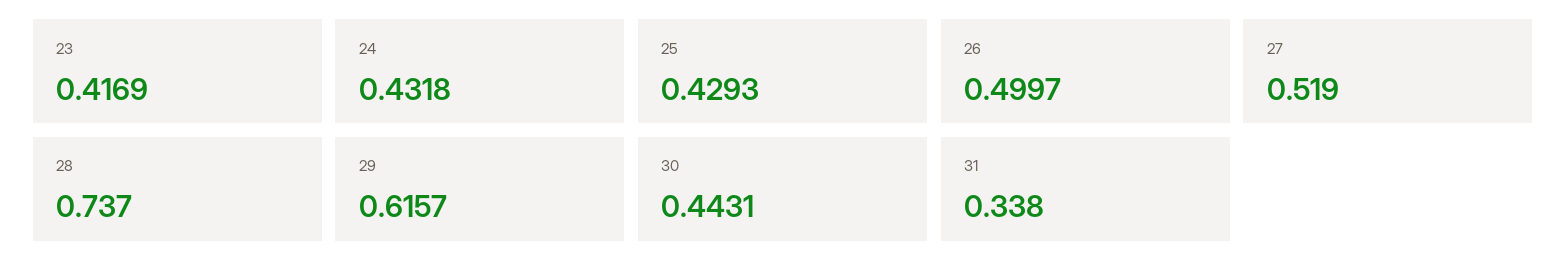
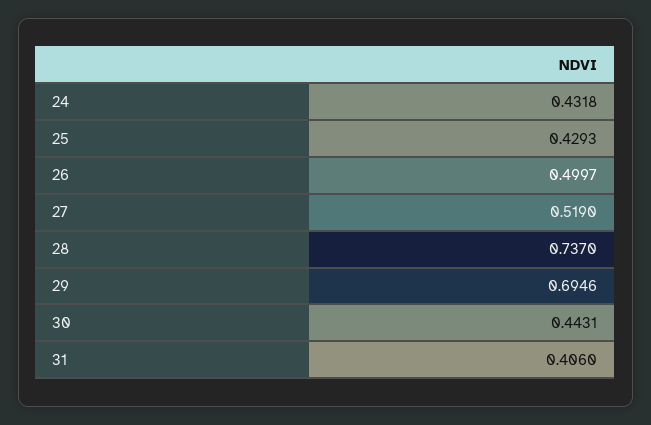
  {
-   "23": 0.4169,
    "24": 0.4318,
    "25": 0.4293,
    "26": 0.4997,
    "27": 0.519,
    "28": 0.737,
-   "29": 0.6157,
+   "29": 0.6946,
    "30": 0.4431,
-   "31": 0.338
+   "31": 0.406
  }

